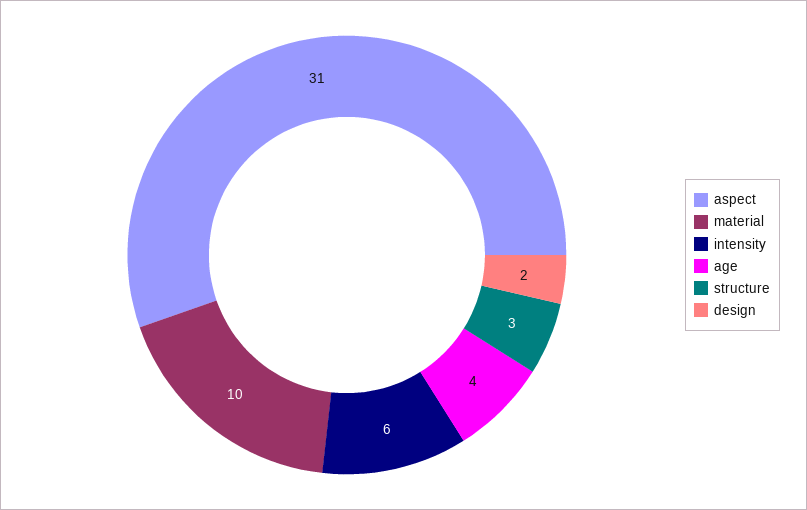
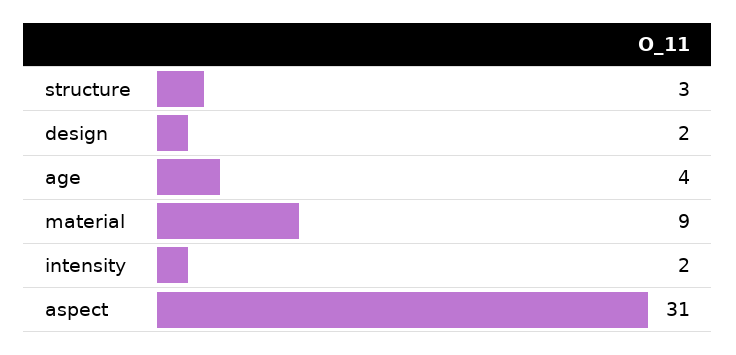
  {
    "aspect": 31,
-   "material": 10,
+   "material": 9,
-   "intensity": 6,
+   "intensity": 2,
    "age": 4,
    "structure": 3,
    "design": 2
  }

